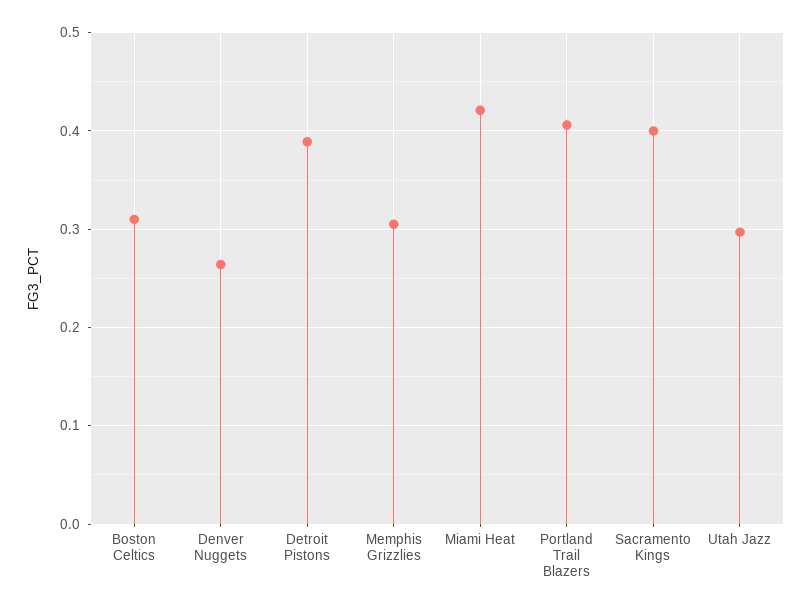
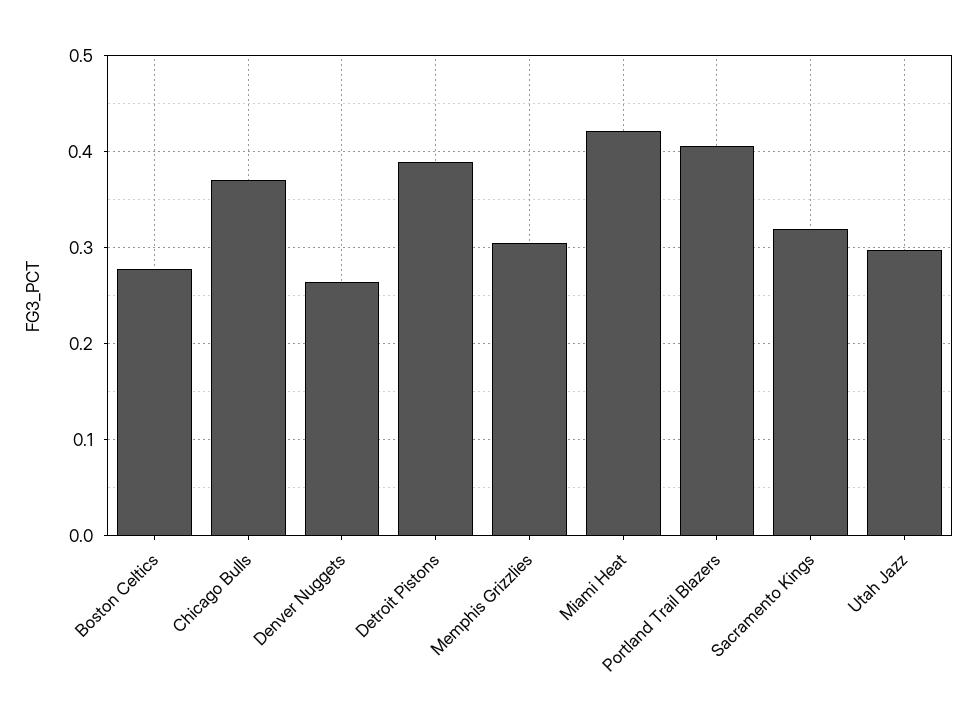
  {
-   "Boston Celtics": 0.31,
+   "Boston Celtics": 0.28,
    "Denver Nuggets": 0.26,
    "Detroit Pistons": 0.39,
    "Memphis Grizzlies": 0.31,
    "Miami Heat": 0.42,
    "Portland Trail Blazers": 0.41,
-   "Sacramento Kings": 0.4,
+   "Sacramento Kings": 0.32,
-   "Utah Jazz": 0.3
+   "Utah Jazz": 0.3,
+   "Chicago Bulls": 0.37
  }

